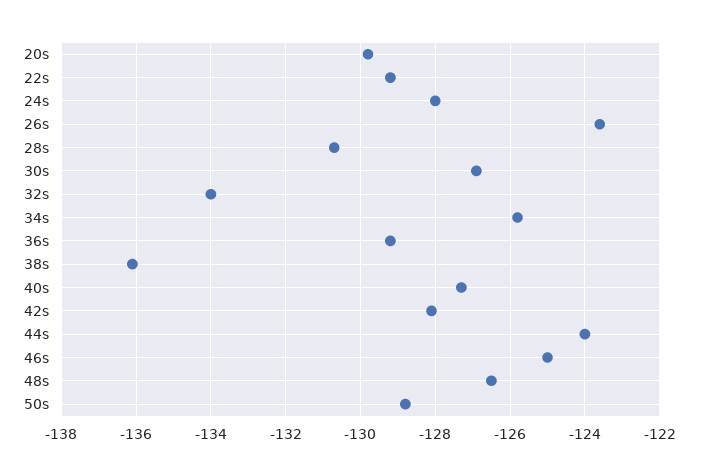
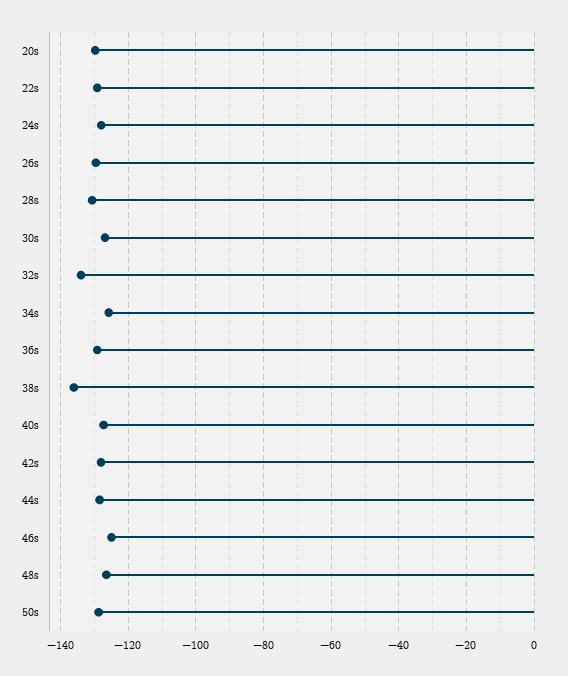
  {
    "20s": -130,
    "22s": -129,
    "24s": -128,
-   "26s": -123.5,
+   "26s": -130,
    "28s": -130.5,
    "30s": -127,
    "32s": -134,
    "34s": -126,
    "36s": -129,
    "38s": -136,
    "40s": -127.5,
    "42s": -128,
-   "44s": -124,
+   "44s": -128,
    "46s": -125,
    "48s": -126.5,
    "50s": -129
  }

